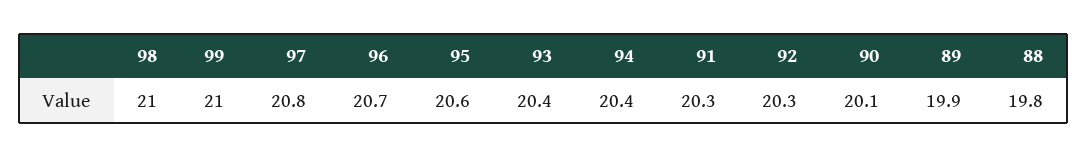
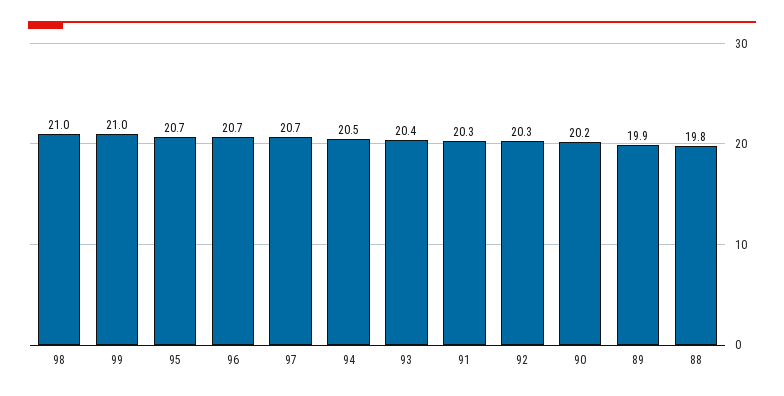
  {
    "98": 21,
    "99": 21,
-   "97": 20.8,
+   "97": 20.7,
    "96": 20.7,
-   "95": 20.6,
+   "95": 20.7,
    "93": 20.4,
-   "94": 20.4,
+   "94": 20.5,
    "91": 20.3,
    "92": 20.3,
-   "90": 20.1,
+   "90": 20.2,
    "89": 19.9,
    "88": 19.8
  }

